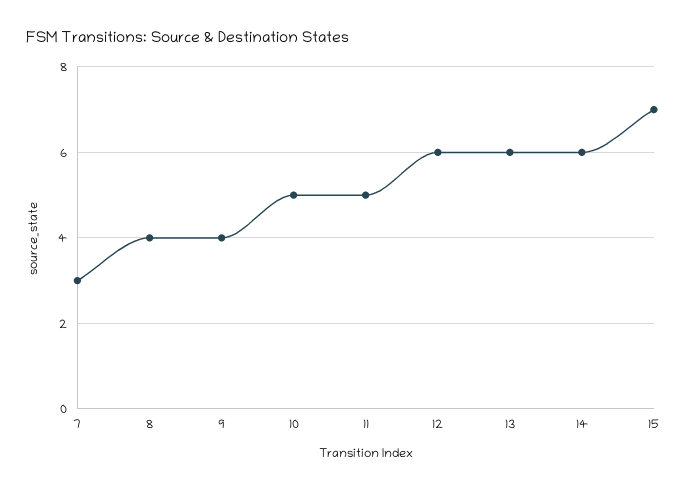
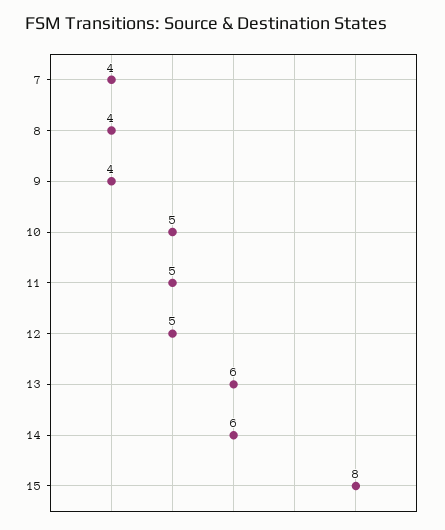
  {
-   "7": 3,
+   "7": 4,
    "8": 4,
    "9": 4,
    "10": 5,
    "11": 5,
-   "12": 6,
+   "12": 5,
    "13": 6,
    "14": 6,
-   "15": 7
+   "15": 8
  }

